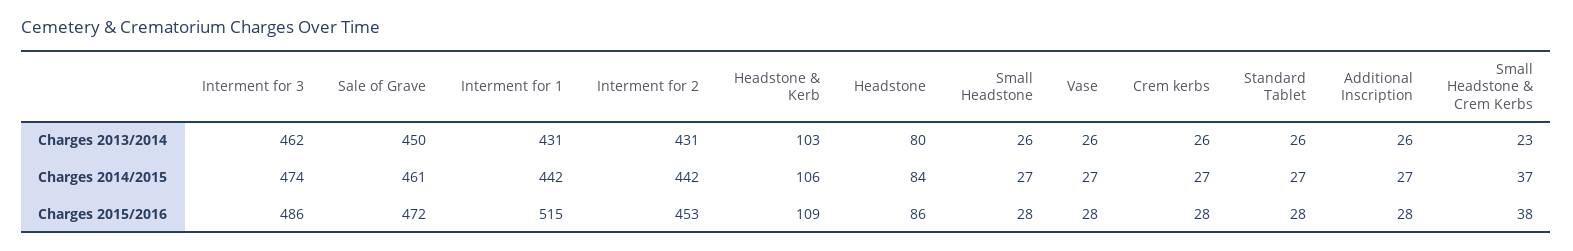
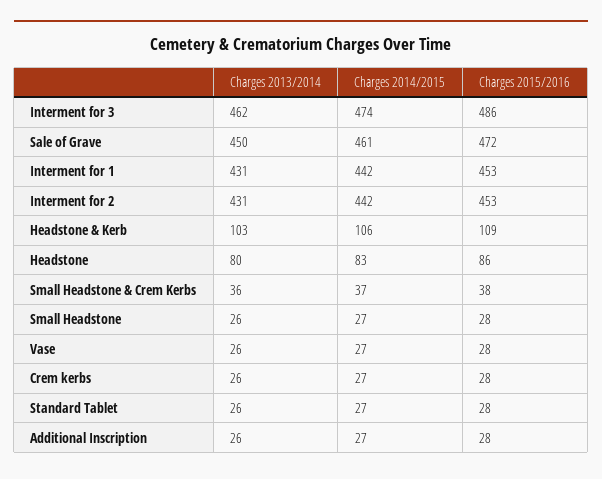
  {
    "Interment for 3": {
      "Charges 2013/2014": 462,
      "Charges 2014/2015": 474,
      "Charges 2015/2016": 486
    },
    "Sale of Grave": {
      "Charges 2013/2014": 450,
      "Charges 2014/2015": 461,
      "Charges 2015/2016": 472
    },
    "Interment for 1": {
      "Charges 2013/2014": 431,
      "Charges 2014/2015": 442,
-     "Charges 2015/2016": 515
+     "Charges 2015/2016": 453
    },
    "Interment for 2": {
      "Charges 2013/2014": 431,
      "Charges 2014/2015": 442,
      "Charges 2015/2016": 453
    },
    "Headstone & Kerb": {
      "Charges 2013/2014": 103,
      "Charges 2014/2015": 106,
      "Charges 2015/2016": 109
    },
    "Headstone": {
      "Charges 2013/2014": 80,
-     "Charges 2014/2015": 84,
+     "Charges 2014/2015": 83,
      "Charges 2015/2016": 86
    },
    "Small Headstone": {
      "Charges 2013/2014": 26,
      "Charges 2014/2015": 27,
      "Charges 2015/2016": 28
    },
    "Vase": {
      "Charges 2013/2014": 26,
      "Charges 2014/2015": 27,
      "Charges 2015/2016": 28
    },
    "Crem kerbs": {
      "Charges 2013/2014": 26,
      "Charges 2014/2015": 27,
      "Charges 2015/2016": 28
    },
    "Standard Tablet": {
      "Charges 2013/2014": 26,
      "Charges 2014/2015": 27,
      "Charges 2015/2016": 28
    },
    "Additional Inscription": {
      "Charges 2013/2014": 26,
      "Charges 2014/2015": 27,
      "Charges 2015/2016": 28
    },
    "Small Headstone & Crem Kerbs": {
-     "Charges 2013/2014": 23,
+     "Charges 2013/2014": 36,
      "Charges 2014/2015": 37,
      "Charges 2015/2016": 38
    }
  }

